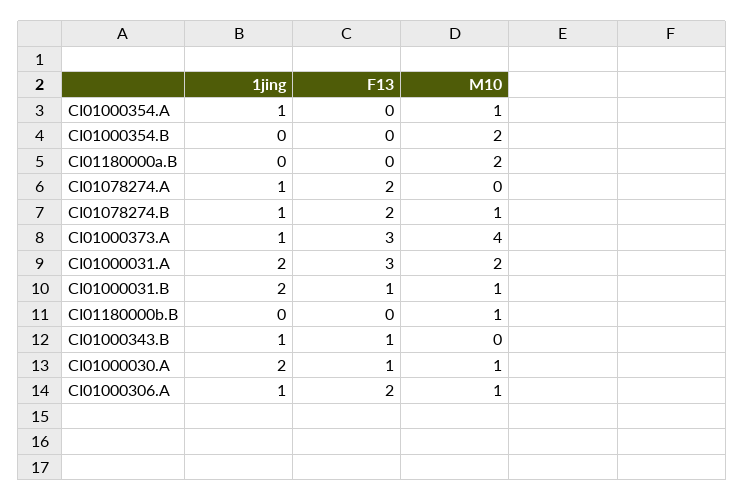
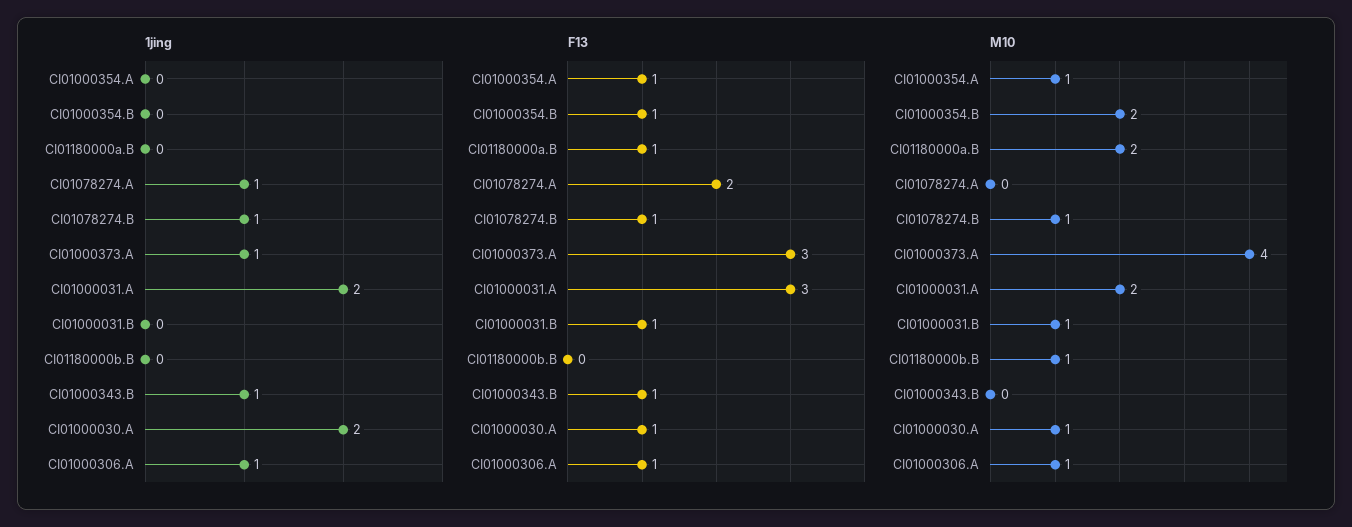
  {
    "1jing": {
-     "CI01000354.A": 1,
+     "CI01000354.A": 0,
      "CI01000354.B": 0,
      "CI01180000a.B": 0,
      "CI01078274.A": 1,
      "CI01078274.B": 1,
      "CI01000373.A": 1,
      "CI01000031.A": 2,
-     "CI01000031.B": 2,
+     "CI01000031.B": 0,
      "CI01180000b.B": 0,
      "CI01000343.B": 1,
      "CI01000030.A": 2,
      "CI01000306.A": 1
    },
    "F13": {
-     "CI01000354.A": 0,
+     "CI01000354.A": 1,
-     "CI01000354.B": 0,
+     "CI01000354.B": 1,
-     "CI01180000a.B": 0,
+     "CI01180000a.B": 1,
      "CI01078274.A": 2,
-     "CI01078274.B": 2,
+     "CI01078274.B": 1,
      "CI01000373.A": 3,
      "CI01000031.A": 3,
      "CI01000031.B": 1,
      "CI01180000b.B": 0,
      "CI01000343.B": 1,
      "CI01000030.A": 1,
-     "CI01000306.A": 2
+     "CI01000306.A": 1
    },
    "M10": {
      "CI01000354.A": 1,
      "CI01000354.B": 2,
      "CI01180000a.B": 2,
      "CI01078274.A": 0,
      "CI01078274.B": 1,
      "CI01000373.A": 4,
      "CI01000031.A": 2,
      "CI01000031.B": 1,
      "CI01180000b.B": 1,
      "CI01000343.B": 0,
      "CI01000030.A": 1,
      "CI01000306.A": 1
    }
  }

